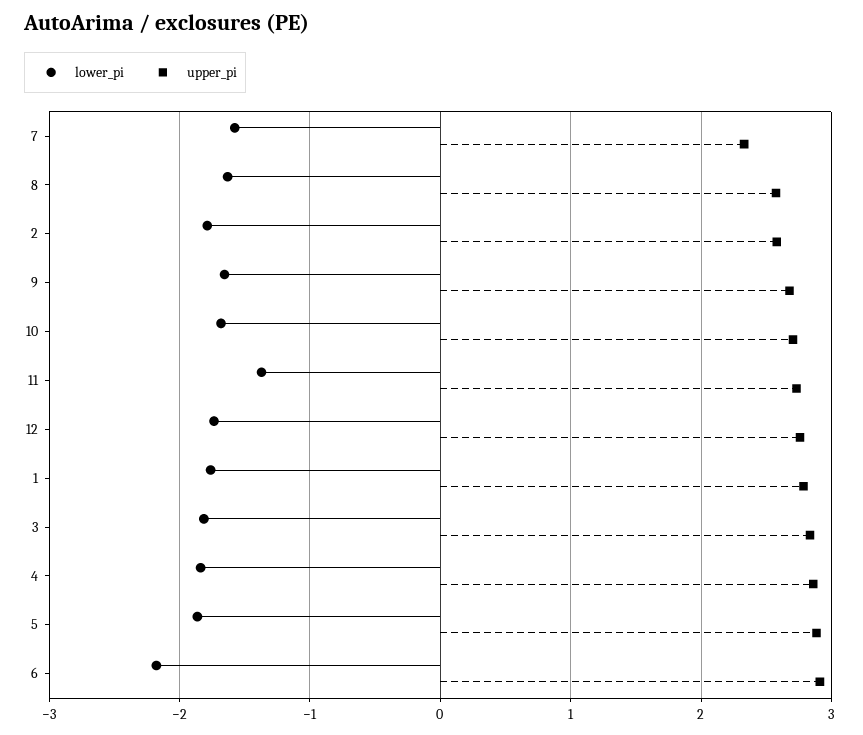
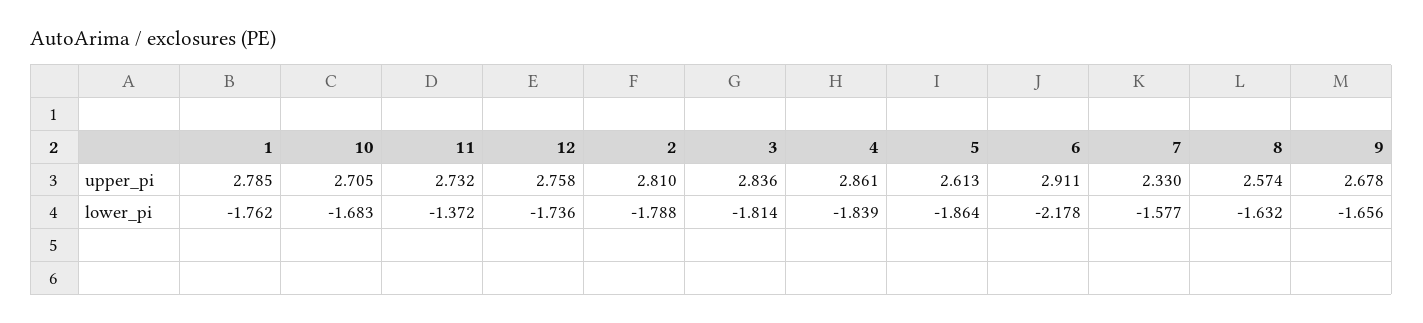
  {
    "lower_pi": {
      "7": -1.577,
      "8": -1.632,
      "2": -1.788,
      "9": -1.656,
      "10": -1.683,
      "11": -1.372,
      "12": -1.736,
      "1": -1.762,
      "3": -1.814,
      "4": -1.839,
      "5": -1.864,
      "6": -2.178
    },
    "upper_pi": {
      "7": 2.33,
      "8": 2.574,
-     "2": 2.6,
+     "2": 2.81,
      "9": 2.678,
      "10": 2.705,
      "11": 2.732,
      "12": 2.758,
      "1": 2.785,
      "3": 2.836,
      "4": 2.861,
-     "5": 2.9,
+     "5": 2.613,
      "6": 2.911
    }
  }

